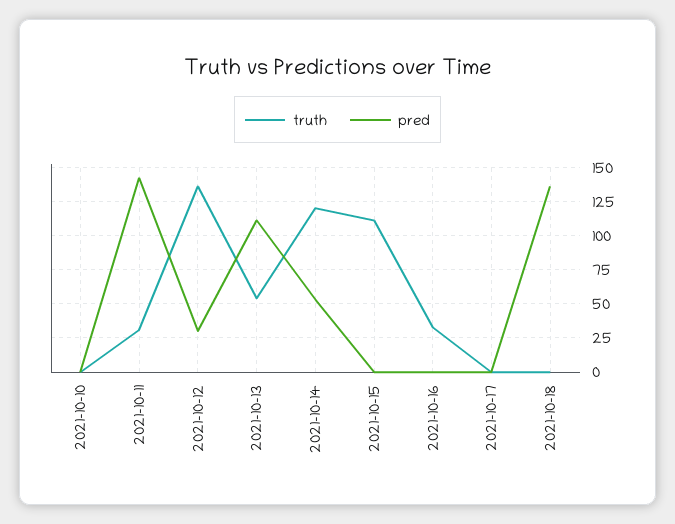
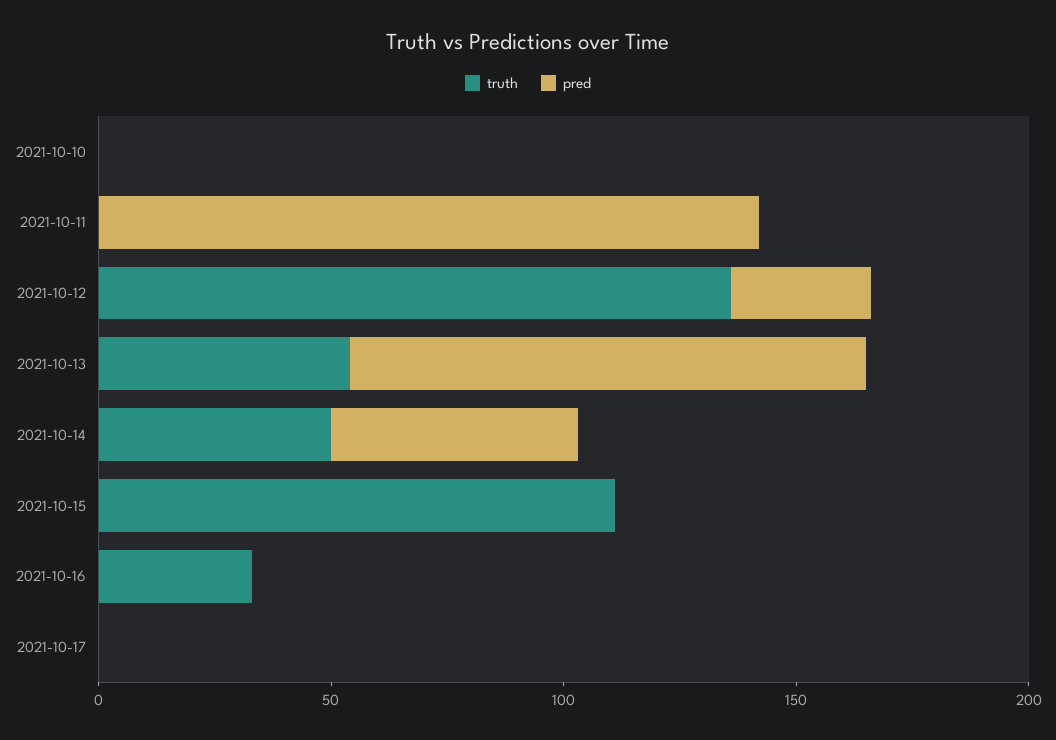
  {
    "truth": {
      "2021-10-10": 0,
-     "2021-10-11": 30,
+     "2021-10-11": 0,
      "2021-10-12": 135,
      "2021-10-13": 55,
-     "2021-10-14": 120,
+     "2021-10-14": 50,
      "2021-10-15": 110,
      "2021-10-16": 35,
-     "2021-10-17": 0,
+     "2021-10-17": 0
-     "2021-10-18": 0
    },
    "pred": {
      "2021-10-10": 0,
      "2021-10-11": 140,
      "2021-10-12": 30,
      "2021-10-13": 110,
      "2021-10-14": 55,
      "2021-10-15": 0,
      "2021-10-16": 0,
-     "2021-10-17": 0,
+     "2021-10-17": 0
-     "2021-10-18": 135
    }
  }

